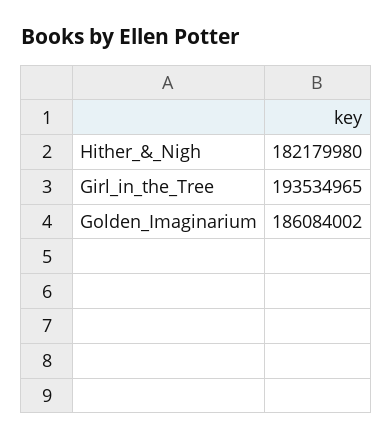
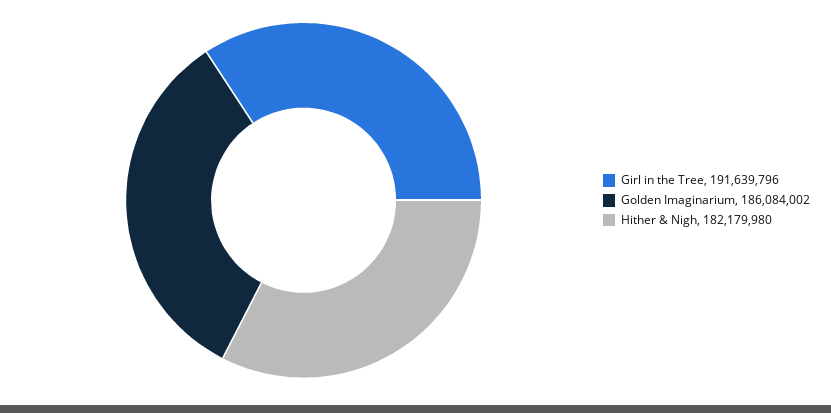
  {
    "Hither_&_Nigh": 182179980,
-   "Girl_in_the_Tree": 193534965,
+   "Girl_in_the_Tree": 191639796,
    "Golden_Imaginarium": 186084002
  }

